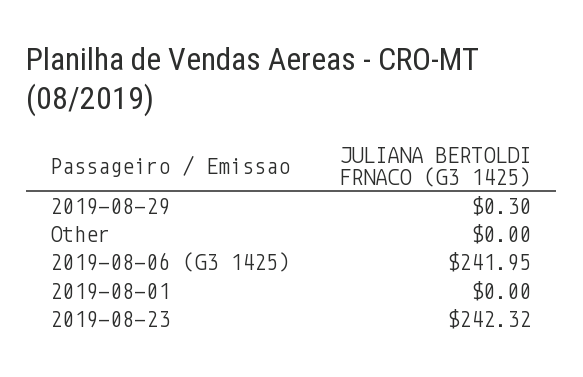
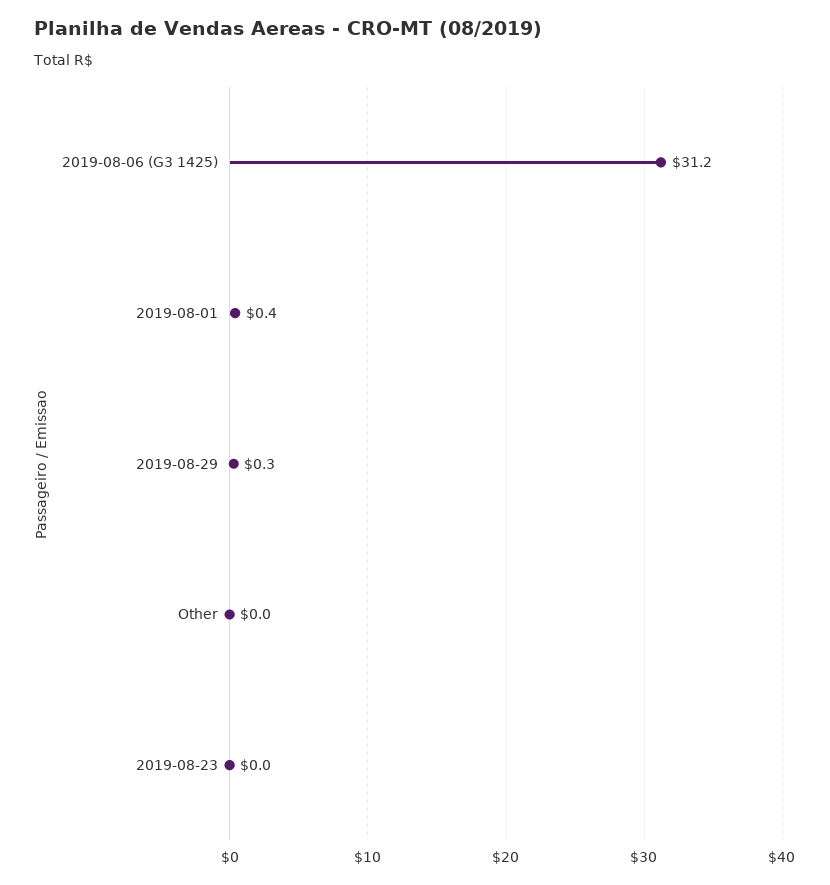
  {
    "2019-08-29": 0.3,
    "Other": 0,
-   "2019-08-06 (G3 1425)": 241.95,
+   "2019-08-06 (G3 1425)": 31.2,
-   "2019-08-01": 0,
+   "2019-08-01": 0.4,
-   "2019-08-23": 242.32
+   "2019-08-23": 0
  }

